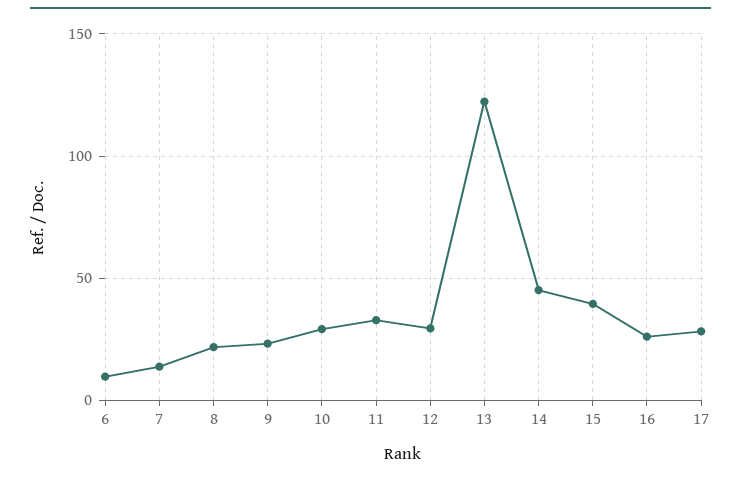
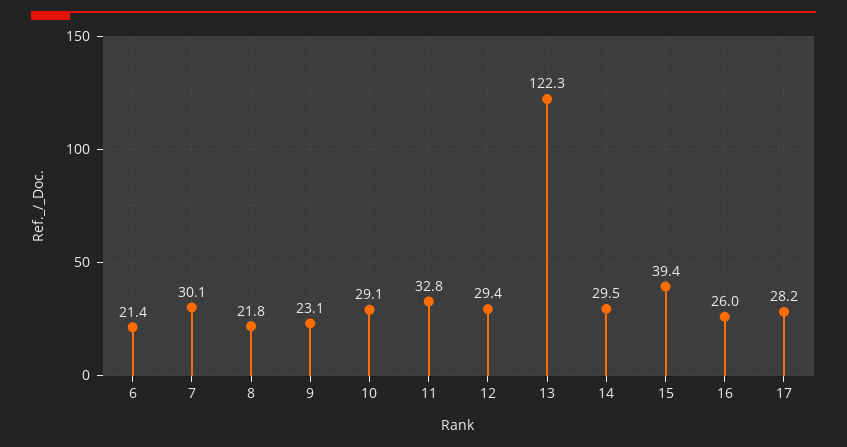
  {
-   "6": 10,
+   "6": 21.4,
-   "7": 15,
+   "7": 30.1,
    "8": 21.8,
    "9": 23.1,
    "10": 29.1,
    "11": 32.8,
    "12": 29.4,
    "13": 122.3,
-   "14": 45,
+   "14": 29.5,
    "15": 39.4,
    "16": 26,
    "17": 28.2
  }

